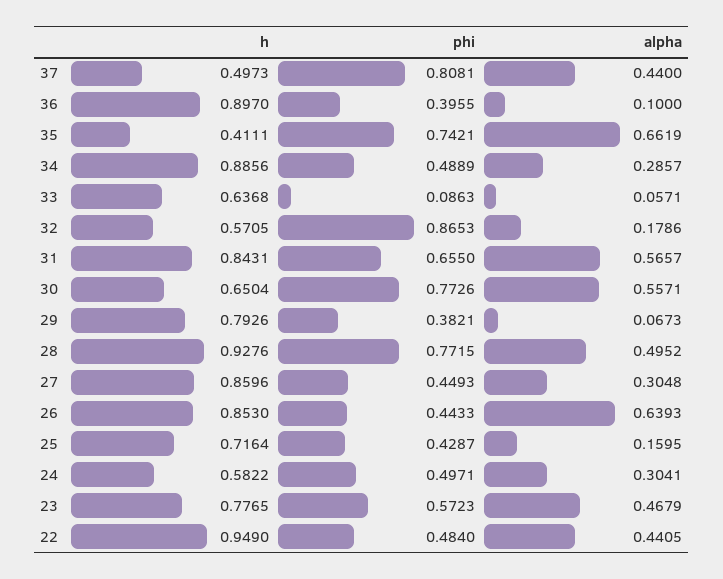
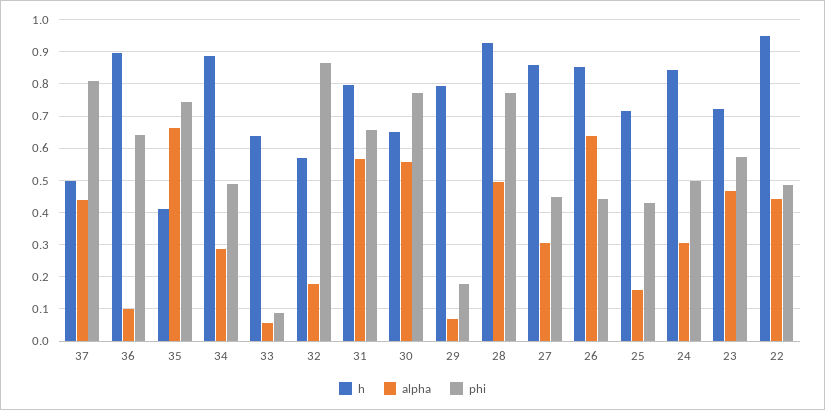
  {
    "h": {
      "37": 0.4973,
      "36": 0.897,
      "35": 0.4111,
      "34": 0.8856,
      "33": 0.6368,
      "32": 0.5705,
-     "31": 0.8431,
+     "31": 0.8,
      "30": 0.6504,
      "29": 0.7926,
      "28": 0.9276,
      "27": 0.8596,
      "26": 0.853,
      "25": 0.7164,
-     "24": 0.5822,
+     "24": 0.84,
-     "23": 0.7765,
+     "23": 0.72,
      "22": 0.949
    },
    "phi": {
      "37": 0.8081,
-     "36": 0.3955,
+     "36": 0.64,
      "35": 0.7421,
      "34": 0.4889,
      "33": 0.0863,
      "32": 0.8653,
      "31": 0.655,
      "30": 0.7726,
-     "29": 0.3821,
+     "29": 0.18,
      "28": 0.7715,
      "27": 0.4493,
      "26": 0.4433,
      "25": 0.4287,
      "24": 0.4971,
      "23": 0.5723,
      "22": 0.484
    },
    "alpha": {
      "37": 0.44,
      "36": 0.1,
      "35": 0.6619,
      "34": 0.2857,
      "33": 0.0571,
      "32": 0.1786,
      "31": 0.5657,
      "30": 0.5571,
      "29": 0.0673,
      "28": 0.4952,
      "27": 0.3048,
      "26": 0.6393,
      "25": 0.1595,
      "24": 0.3041,
      "23": 0.4679,
      "22": 0.4405
    }
  }

